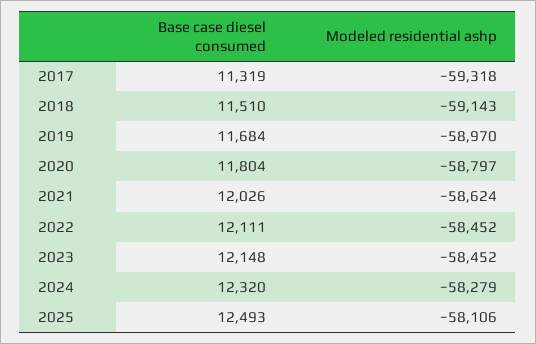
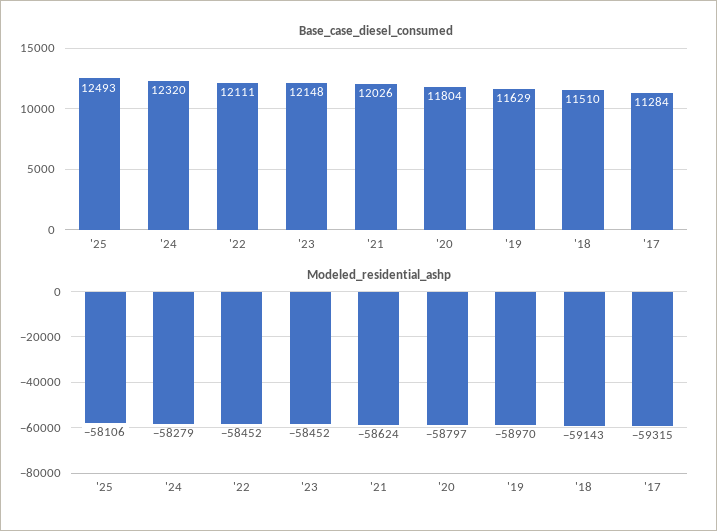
  {
    "Base case diesel consumed": {
-     "2017": 11319,
+     "2017": 11284,
      "2018": 11510,
-     "2019": 11684,
+     "2019": 11629,
      "2020": 11804,
      "2021": 12026,
      "2022": 12111,
      "2023": 12148,
      "2024": 12320,
      "2025": 12493
    },
    "Modeled residential ashp": {
-     "2017": -59318,
+     "2017": -59315,
      "2018": -59143,
      "2019": -58970,
      "2020": -58797,
      "2021": -58624,
      "2022": -58452,
      "2023": -58452,
      "2024": -58279,
      "2025": -58106
    }
  }

